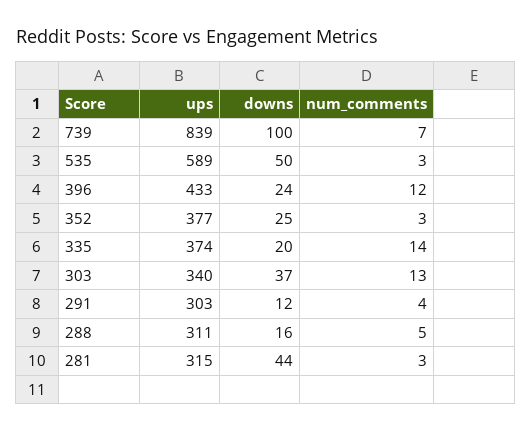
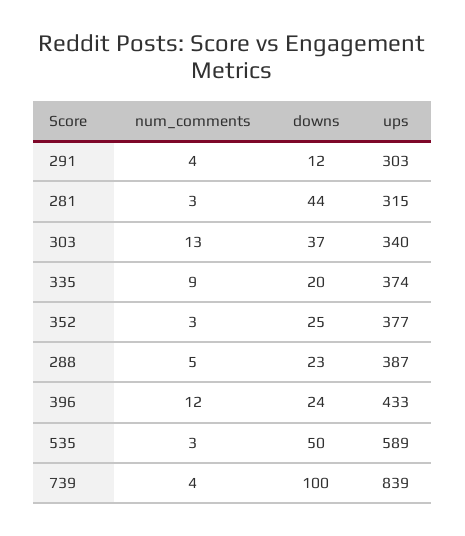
  {
    "ups": {
      "739": 839,
      "535": 589,
      "396": 433,
      "352": 377,
      "335": 374,
      "303": 340,
      "291": 303,
-     "288": 311,
+     "288": 387,
      "281": 315
    },
    "downs": {
      "739": 100,
      "535": 50,
      "396": 24,
      "352": 25,
      "335": 20,
      "303": 37,
      "291": 12,
-     "288": 16,
+     "288": 23,
      "281": 44
    },
    "num_comments": {
-     "739": 7,
+     "739": 4,
      "535": 3,
      "396": 12,
      "352": 3,
-     "335": 14,
+     "335": 9,
      "303": 13,
      "291": 4,
      "288": 5,
      "281": 3
    }
  }

